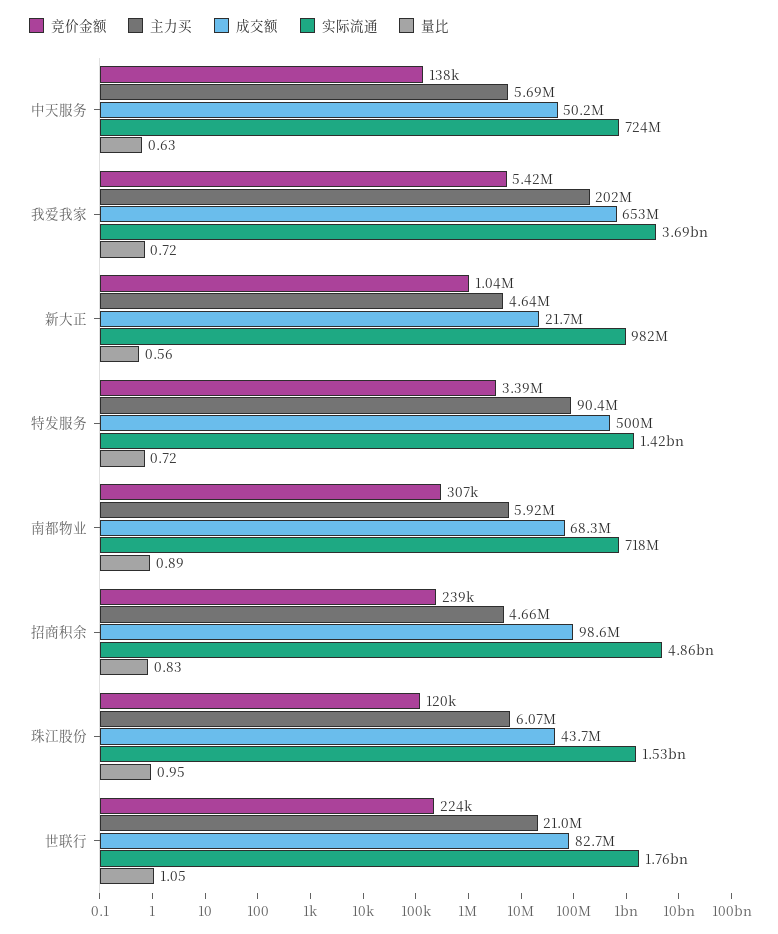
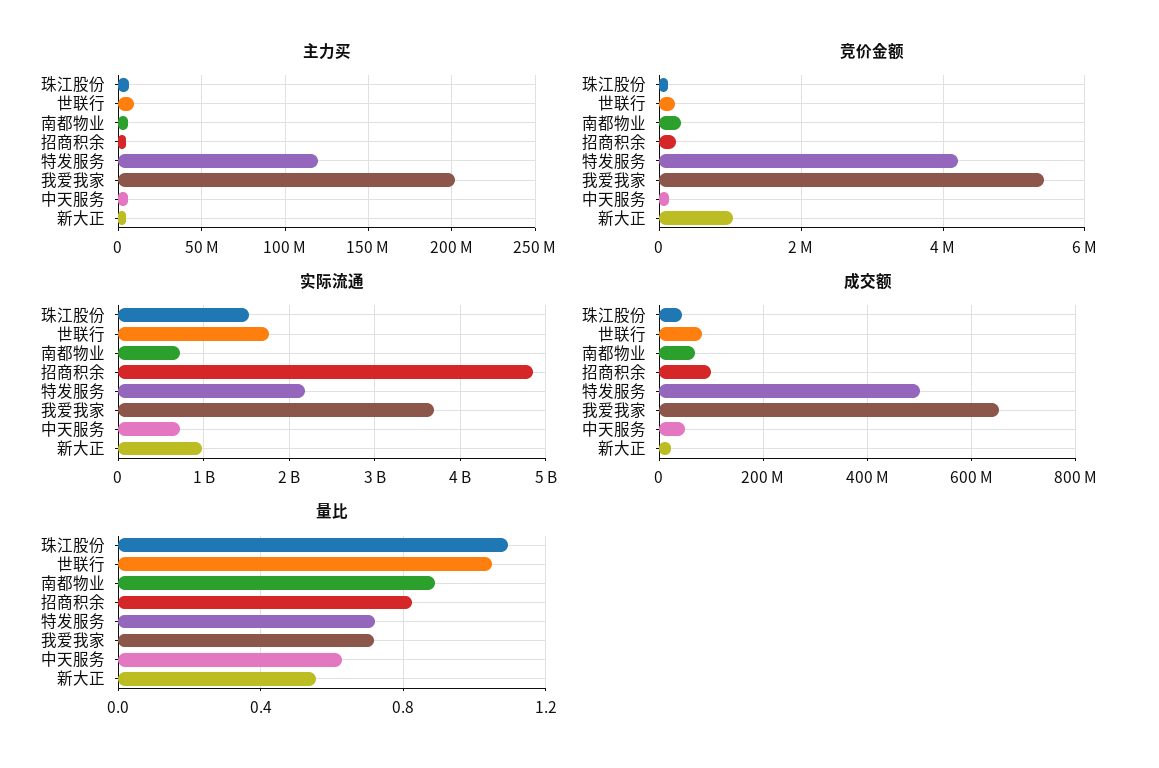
  {
    "竞价金额": {
      "中天服务": 138000,
      "我爱我家": 5420000,
      "新大正": 1040000,
-     "特发服务": 3390000,
+     "特发服务": 4200000,
      "南都物业": 307000,
      "招商积余": 239000,
      "珠江股份": 120000,
      "世联行": 224000
    },
    "主力买": {
      "中天服务": 5690000,
      "我爱我家": 202000000,
      "新大正": 4640000,
-     "特发服务": 90400000,
+     "特发服务": 120000000,
      "南都物业": 5920000,
      "招商积余": 4660000,
      "珠江股份": 6070000,
-     "世联行": 21000000
+     "世联行": 10000000
    },
    "成交额": {
      "中天服务": 50200000,
      "我爱我家": 653000000,
      "新大正": 21700000,
      "特发服务": 500000000,
      "南都物业": 68300000,
      "招商积余": 98600000,
      "珠江股份": 43700000,
      "世联行": 82700000
    },
    "实际流通": {
      "中天服务": 724000000,
      "我爱我家": 3690000000,
      "新大正": 982000000,
-     "特发服务": 1420000000,
+     "特发服务": 2200000000,
      "南都物业": 718000000,
      "招商积余": 4860000000,
      "珠江股份": 1530000000,
      "世联行": 1760000000
    },
    "量比": {
      "中天服务": 0.63,
      "我爱我家": 0.72,
      "新大正": 0.56,
      "特发服务": 0.72,
      "南都物业": 0.89,
      "招商积余": 0.83,
-     "珠江股份": 0.95,
+     "珠江股份": 1.1,
      "世联行": 1.05
    }
  }

